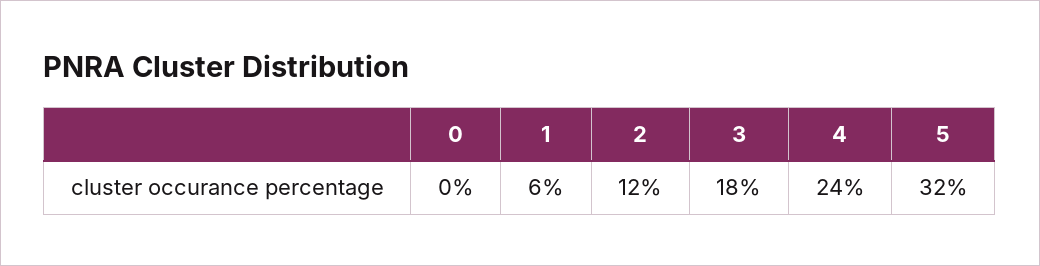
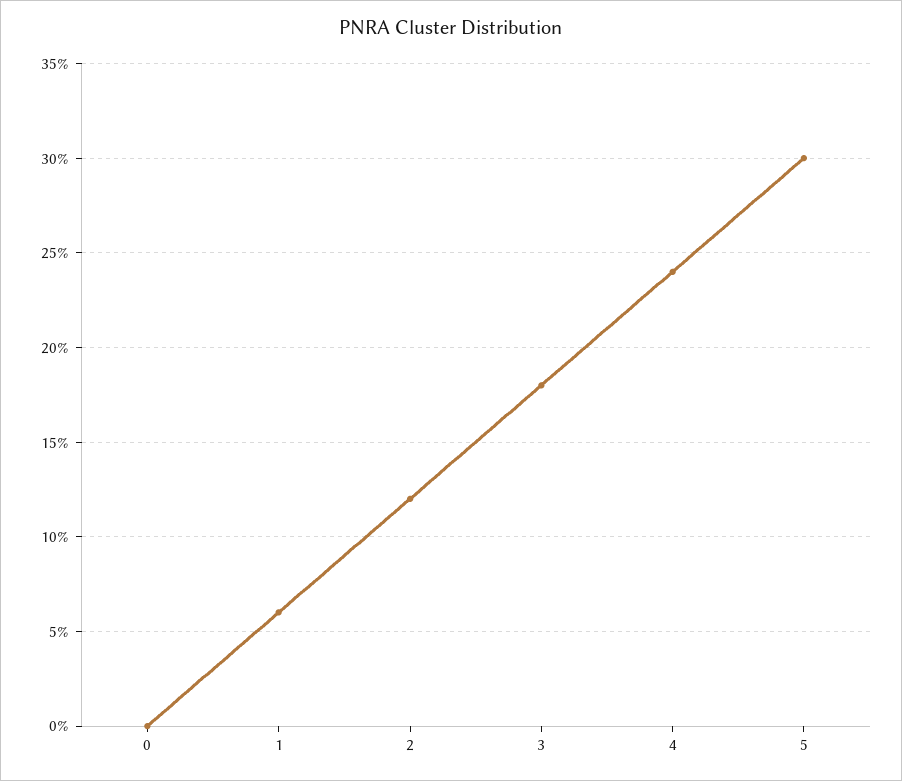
  {
    "0": 0,
    "1": 6,
    "2": 12,
    "3": 18,
    "4": 24,
-   "5": 32
+   "5": 30
  }

